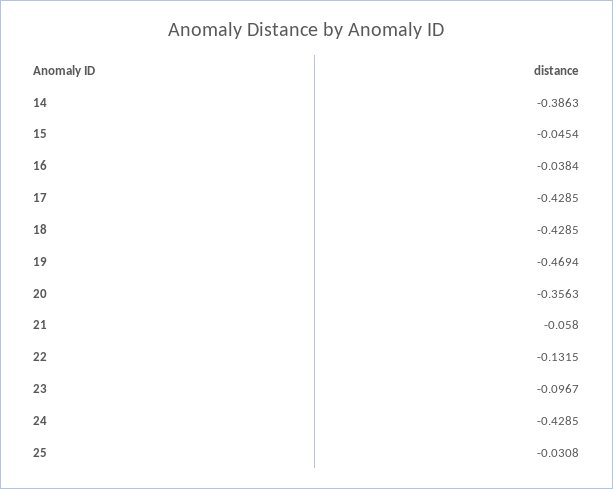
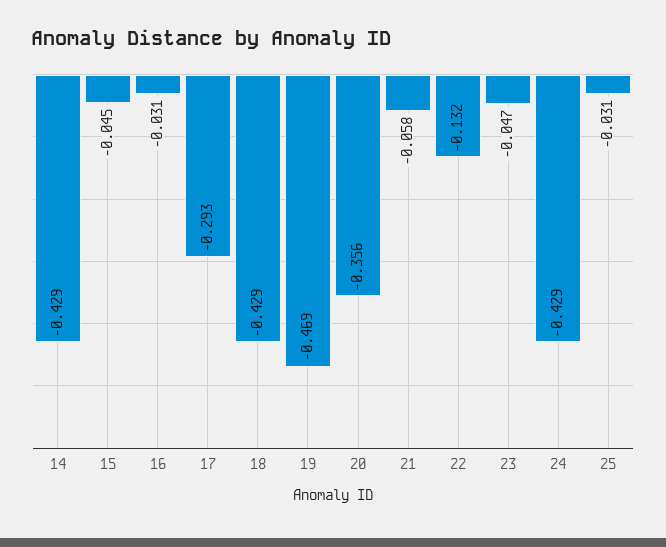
  {
-   "14": -0.3863,
+   "14": -0.429,
    "15": -0.0454,
-   "16": -0.0384,
+   "16": -0.031,
-   "17": -0.4285,
+   "17": -0.293,
    "18": -0.4285,
    "19": -0.4694,
    "20": -0.3563,
    "21": -0.058,
    "22": -0.1315,
-   "23": -0.0967,
+   "23": -0.047,
    "24": -0.4285,
    "25": -0.0308
  }

